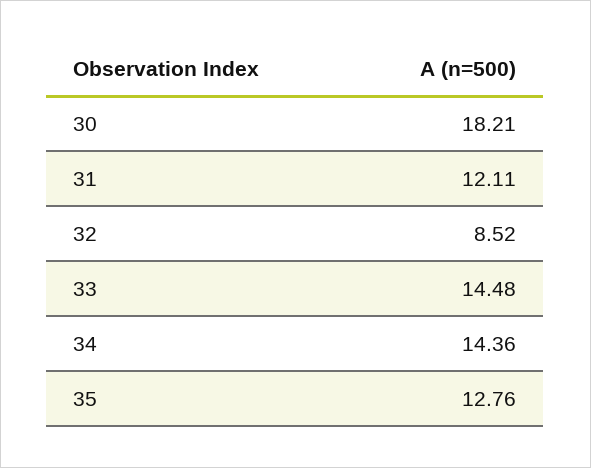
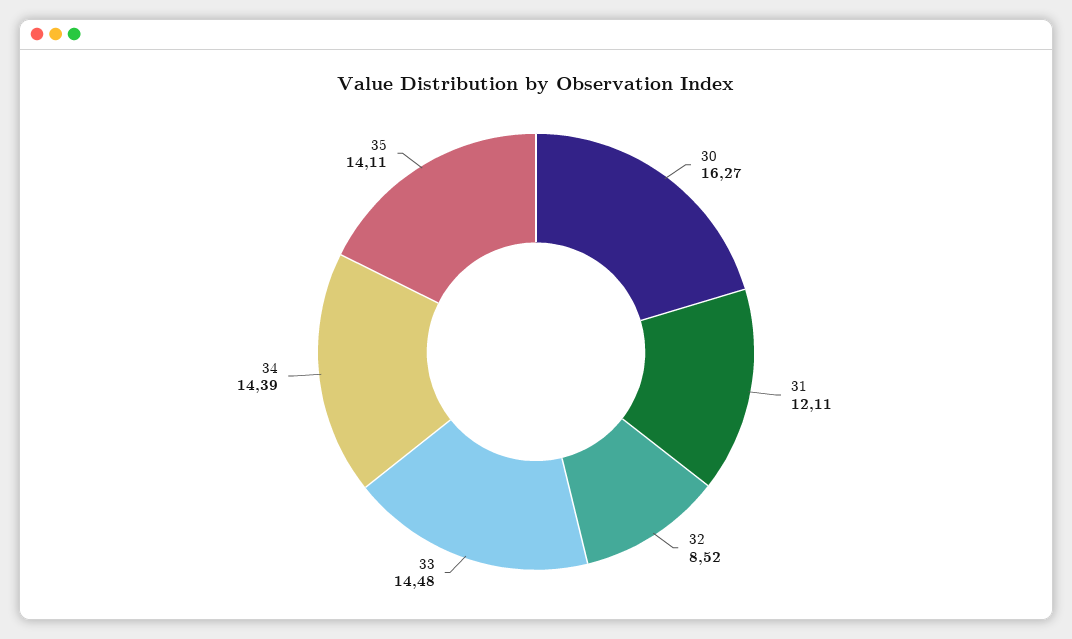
  {
-   "30": 18.21,
+   "30": 16.27,
    "31": 12.11,
    "32": 8.52,
    "33": 14.48,
-   "34": 14.36,
+   "34": 14.39,
-   "35": 12.76
+   "35": 14.11
  }

